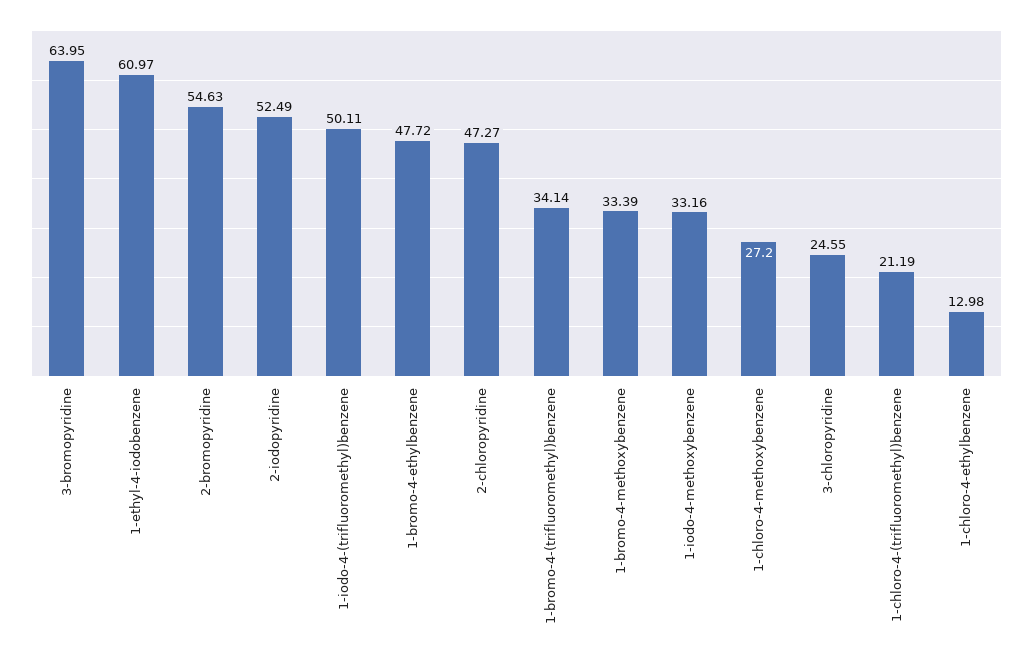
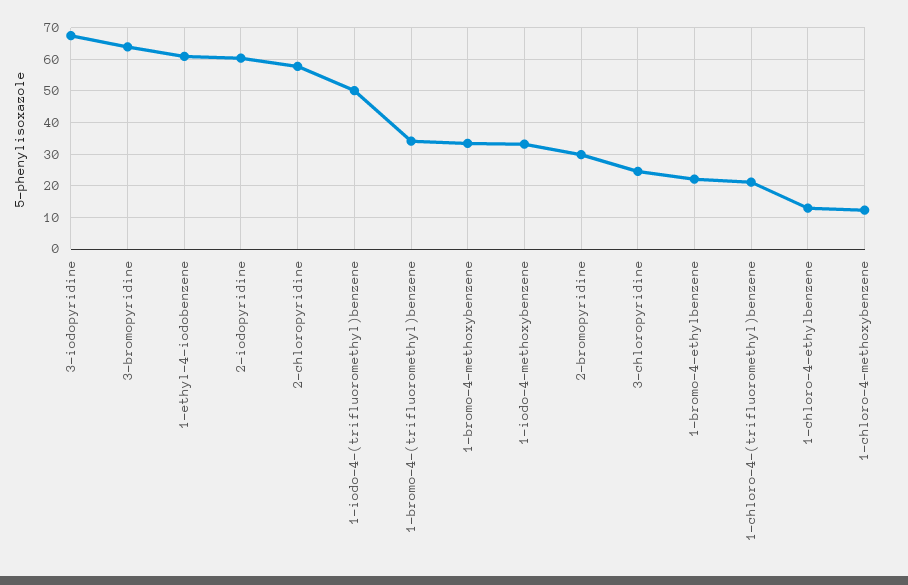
  {
    "3-bromopyridine": 63.95,
    "1-ethyl-4-iodobenzene": 60.97,
-   "2-bromopyridine": 54.63,
+   "2-bromopyridine": 30,
-   "2-iodopyridine": 52.49,
+   "2-iodopyridine": 60,
    "1-iodo-4-(trifluoromethyl)benzene": 50.11,
-   "1-bromo-4-ethylbenzene": 47.72,
+   "1-bromo-4-ethylbenzene": 22,
-   "2-chloropyridine": 47.27,
+   "2-chloropyridine": 58,
    "1-bromo-4-(trifluoromethyl)benzene": 34.14,
    "1-bromo-4-methoxybenzene": 33.39,
    "1-iodo-4-methoxybenzene": 33.16,
-   "1-chloro-4-methoxybenzene": 27.2,
+   "1-chloro-4-methoxybenzene": 12,
    "3-chloropyridine": 24.55,
    "1-chloro-4-(trifluoromethyl)benzene": 21.19,
-   "1-chloro-4-ethylbenzene": 12.98
+   "1-chloro-4-ethylbenzene": 12.98,
+   "3-iodopyridine": 68
  }

